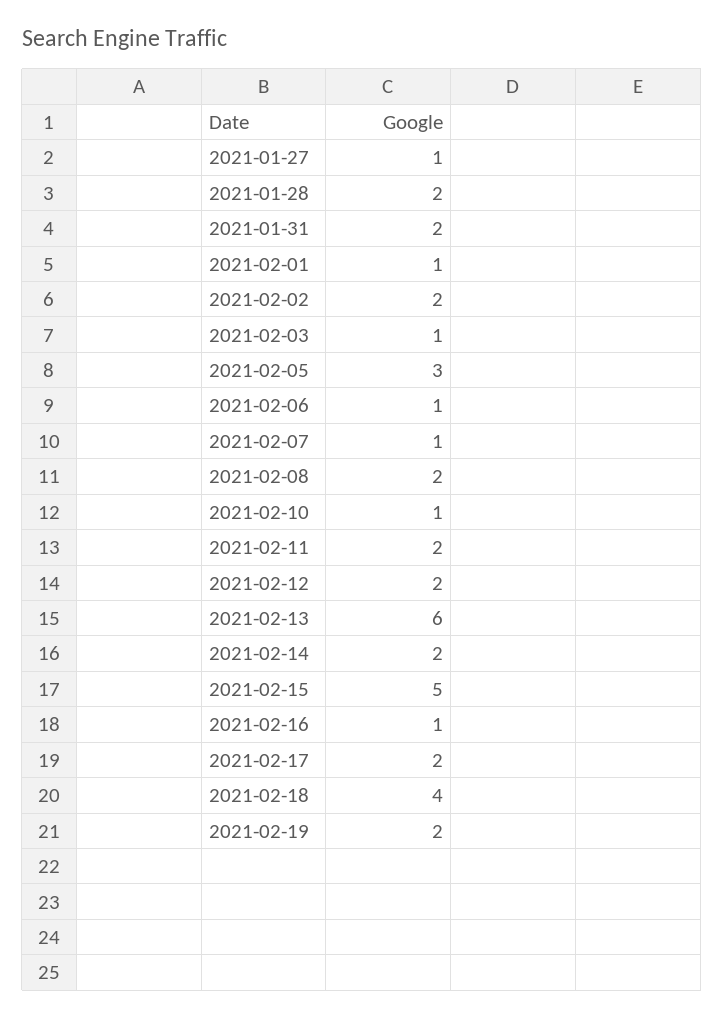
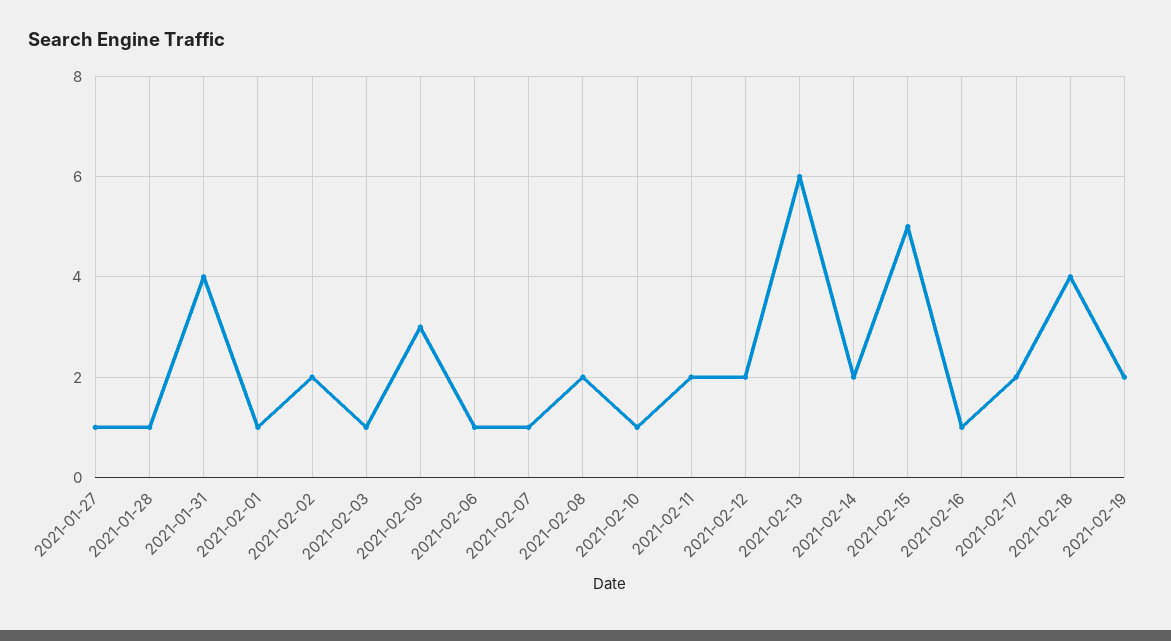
  {
    "2021-01-27": 1,
-   "2021-01-28": 2,
+   "2021-01-28": 1,
-   "2021-01-31": 2,
+   "2021-01-31": 4,
    "2021-02-01": 1,
    "2021-02-02": 2,
    "2021-02-03": 1,
    "2021-02-05": 3,
    "2021-02-06": 1,
    "2021-02-07": 1,
    "2021-02-08": 2,
    "2021-02-10": 1,
    "2021-02-11": 2,
    "2021-02-12": 2,
    "2021-02-13": 6,
    "2021-02-14": 2,
    "2021-02-15": 5,
    "2021-02-16": 1,
    "2021-02-17": 2,
    "2021-02-18": 4,
    "2021-02-19": 2
  }

